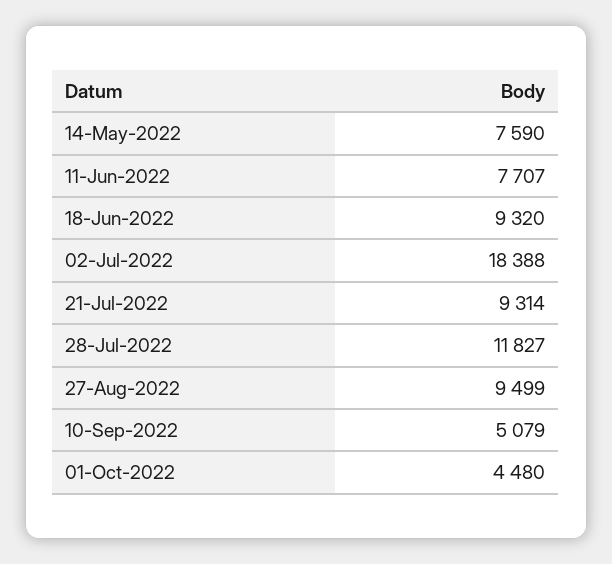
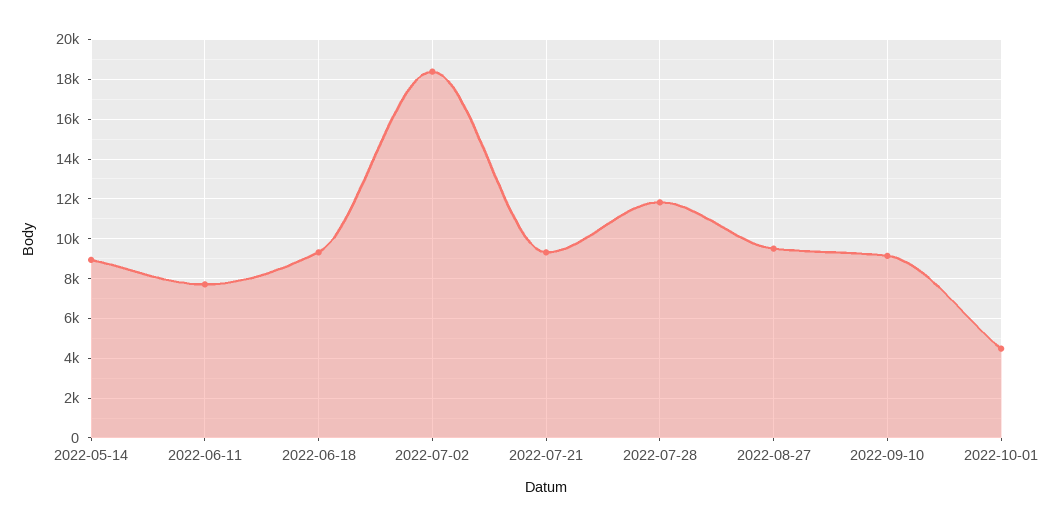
  {
-   "14-May-2022": 7590,
+   "14-May-2022": 9000,
    "11-Jun-2022": 7707,
    "18-Jun-2022": 9320,
    "02-Jul-2022": 18388,
    "21-Jul-2022": 9314,
    "28-Jul-2022": 11827,
    "27-Aug-2022": 9499,
-   "10-Sep-2022": 5079,
+   "10-Sep-2022": 9000,
    "01-Oct-2022": 4480
  }

